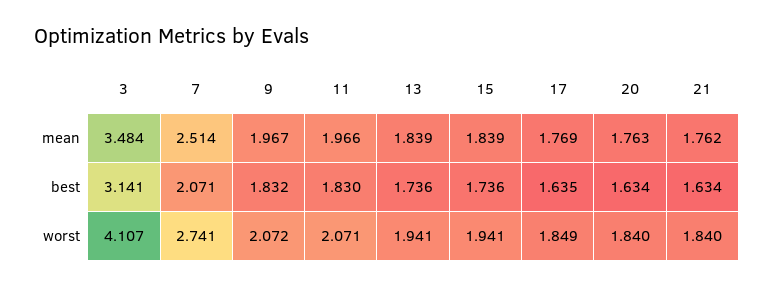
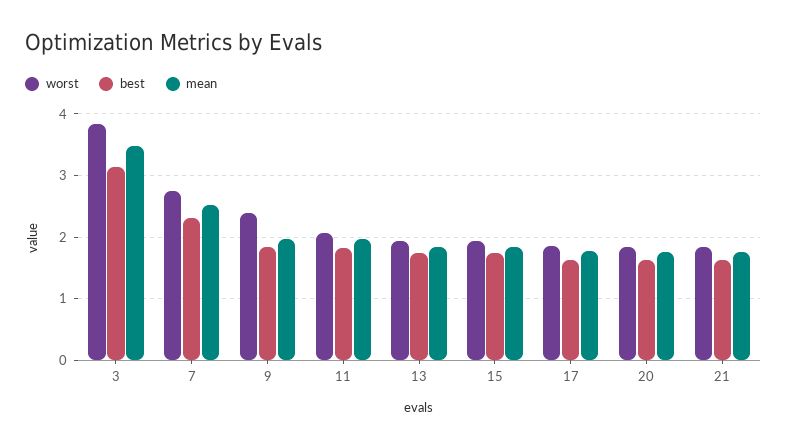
  {
    "mean": {
      "3": 3.484,
      "7": 2.514,
      "9": 1.967,
      "11": 1.966,
      "13": 1.839,
      "15": 1.839,
      "17": 1.769,
      "20": 1.763,
      "21": 1.762
    },
    "best": {
      "3": 3.141,
-     "7": 2.071,
+     "7": 2.3,
      "9": 1.832,
      "11": 1.83,
      "13": 1.736,
      "15": 1.736,
      "17": 1.635,
      "20": 1.634,
      "21": 1.634
    },
    "worst": {
-     "3": 4.107,
+     "3": 3.8,
      "7": 2.741,
-     "9": 2.072,
+     "9": 2.4,
      "11": 2.071,
      "13": 1.941,
      "15": 1.941,
      "17": 1.849,
      "20": 1.84,
      "21": 1.84
    }
  }

